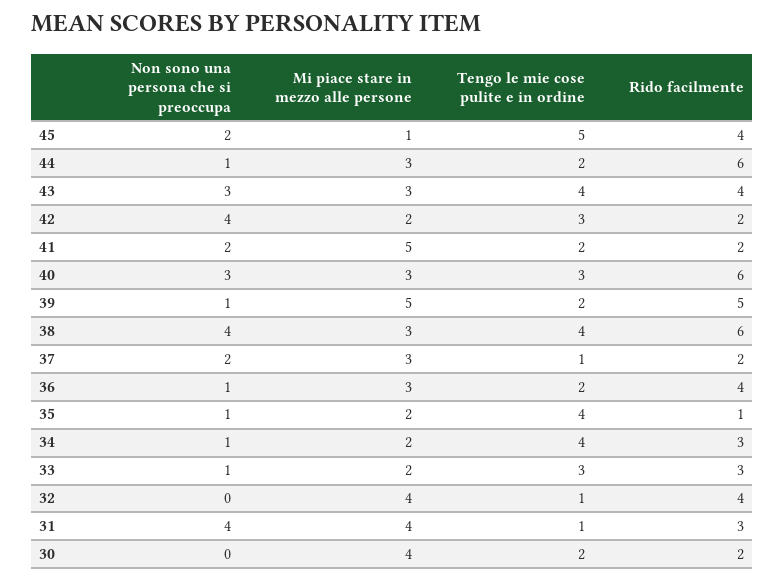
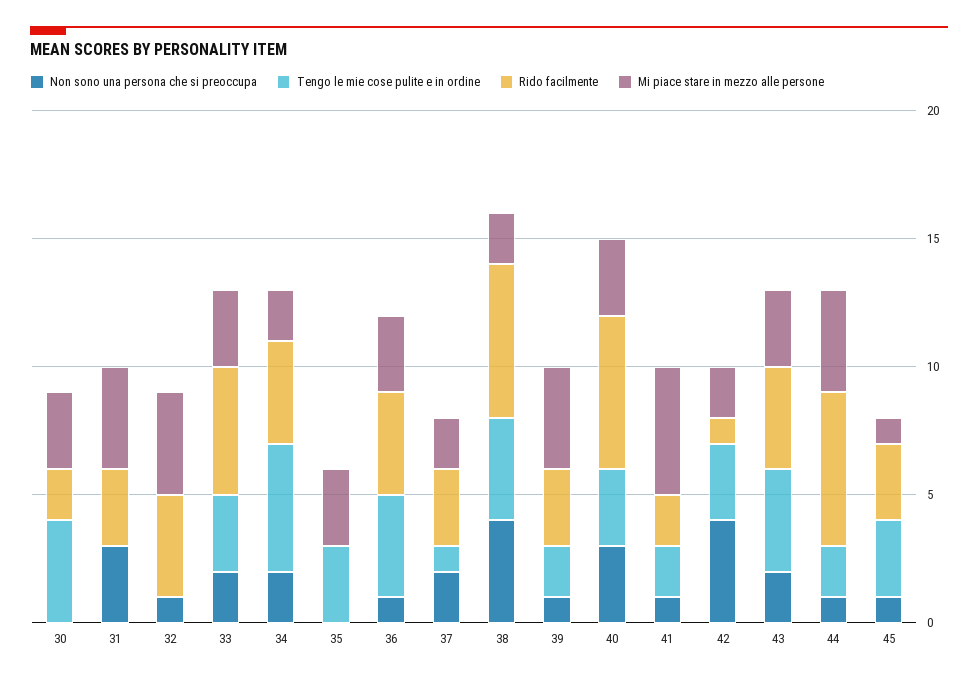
  {
    "Non sono una persona che si preoccupa": {
-     "45": 2,
+     "45": 1,
      "44": 1,
-     "43": 3,
+     "43": 2,
      "42": 4,
-     "41": 2,
+     "41": 1,
      "40": 3,
      "39": 1,
      "38": 4,
      "37": 2,
      "36": 1,
-     "35": 1,
+     "35": 0,
-     "34": 1,
+     "34": 2,
-     "33": 1,
+     "33": 2,
-     "32": 0,
+     "32": 1,
-     "31": 4,
+     "31": 3,
      "30": 0
    },
    "Mi piace stare in mezzo alle persone": {
      "45": 1,
-     "44": 3,
+     "44": 4,
      "43": 3,
      "42": 2,
      "41": 5,
      "40": 3,
-     "39": 5,
+     "39": 4,
-     "38": 3,
+     "38": 2,
-     "37": 3,
+     "37": 2,
      "36": 3,
-     "35": 2,
+     "35": 3,
      "34": 2,
-     "33": 2,
+     "33": 3,
      "32": 4,
      "31": 4,
-     "30": 4
+     "30": 3
    },
    "Tengo le mie cose pulite e in ordine": {
-     "45": 5,
+     "45": 3,
      "44": 2,
      "43": 4,
      "42": 3,
      "41": 2,
      "40": 3,
      "39": 2,
      "38": 4,
      "37": 1,
-     "36": 2,
+     "36": 4,
-     "35": 4,
+     "35": 3,
-     "34": 4,
+     "34": 5,
      "33": 3,
-     "32": 1,
+     "32": 0,
-     "31": 1,
+     "31": 0,
-     "30": 2
+     "30": 4
    },
    "Rido facilmente": {
-     "45": 4,
+     "45": 3,
      "44": 6,
      "43": 4,
-     "42": 2,
+     "42": 1,
      "41": 2,
      "40": 6,
-     "39": 5,
+     "39": 3,
      "38": 6,
-     "37": 2,
+     "37": 3,
      "36": 4,
-     "35": 1,
+     "35": 0,
-     "34": 3,
+     "34": 4,
-     "33": 3,
+     "33": 5,
      "32": 4,
      "31": 3,
      "30": 2
    }
  }

